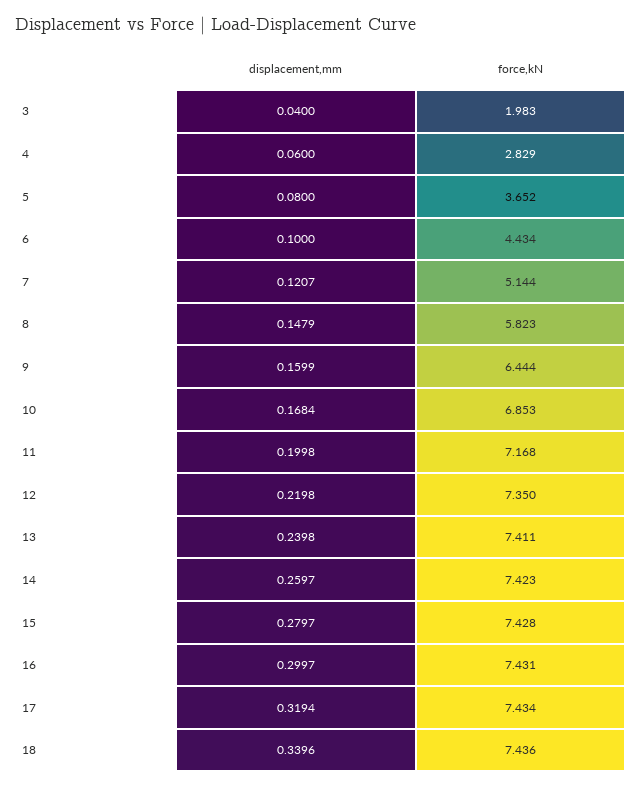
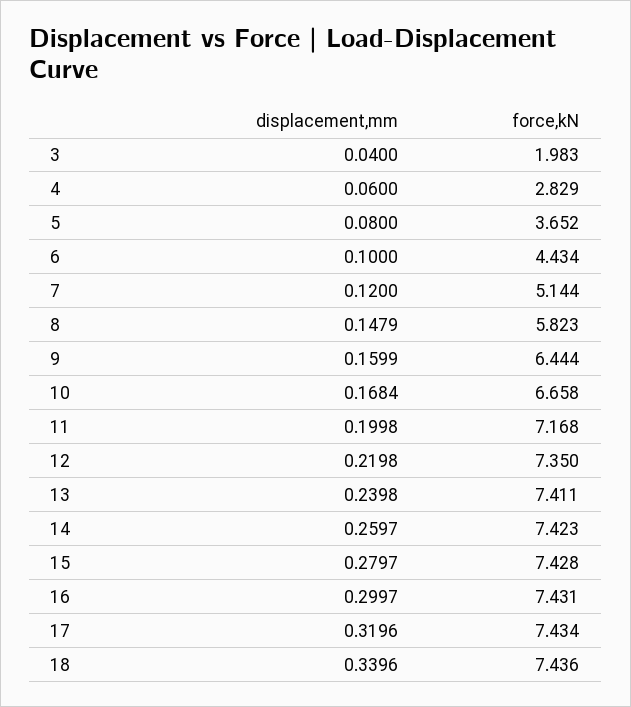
  {
    "displacement,mm": {
      "3": 0.04,
      "4": 0.06,
      "5": 0.08,
      "6": 0.1,
-     "7": 0.1207,
+     "7": 0.12,
      "8": 0.1479,
      "9": 0.1599,
      "10": 0.1684,
      "11": 0.1998,
      "12": 0.2198,
      "13": 0.2398,
      "14": 0.2597,
      "15": 0.2797,
      "16": 0.2997,
-     "17": 0.3194,
+     "17": 0.3196,
      "18": 0.3396
    },
    "force,kN": {
      "3": 1.983,
      "4": 2.829,
      "5": 3.652,
      "6": 4.434,
      "7": 5.144,
      "8": 5.823,
      "9": 6.444,
-     "10": 6.853,
+     "10": 6.658,
      "11": 7.168,
      "12": 7.35,
      "13": 7.411,
      "14": 7.423,
      "15": 7.428,
      "16": 7.431,
      "17": 7.434,
      "18": 7.436
    }
  }

